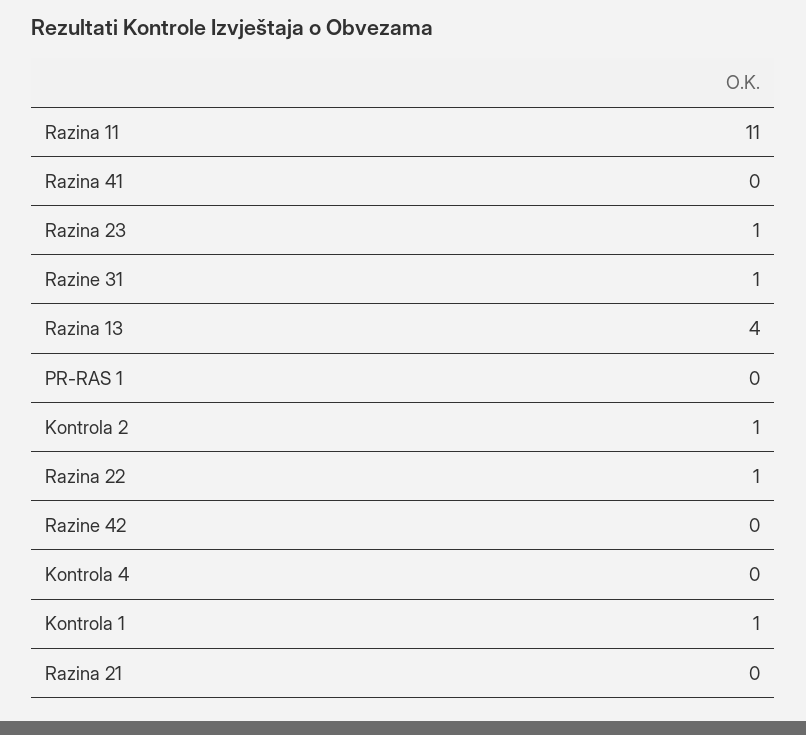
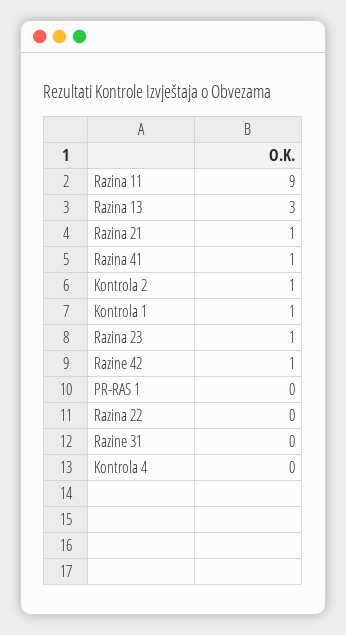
  {
-   "Razina 11": 11,
+   "Razina 11": 9,
-   "Razina 41": 0,
+   "Razina 41": 1,
    "Razina 23": 1,
-   "Razine 31": 1,
+   "Razine 31": 0,
-   "Razina 13": 4,
+   "Razina 13": 3,
    "PR-RAS 1": 0,
    "Kontrola 2": 1,
-   "Razina 22": 1,
+   "Razina 22": 0,
-   "Razine 42": 0,
+   "Razine 42": 1,
    "Kontrola 4": 0,
    "Kontrola 1": 1,
-   "Razina 21": 0
+   "Razina 21": 1
  }

